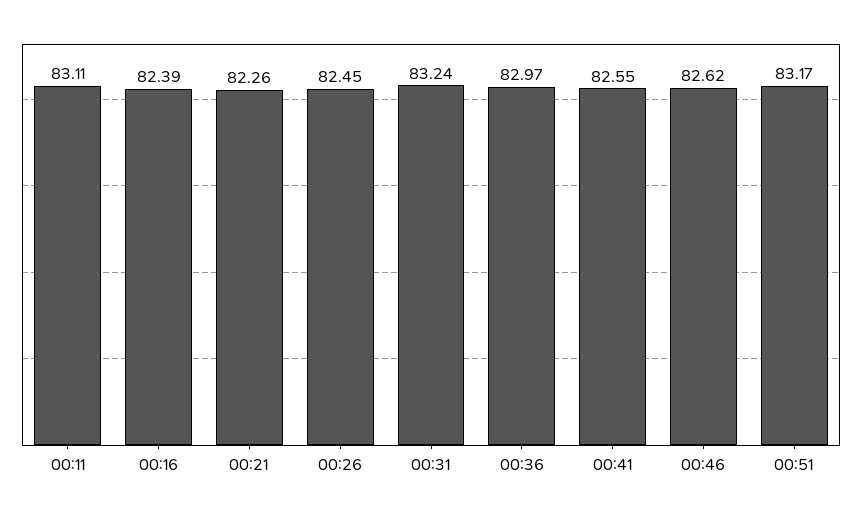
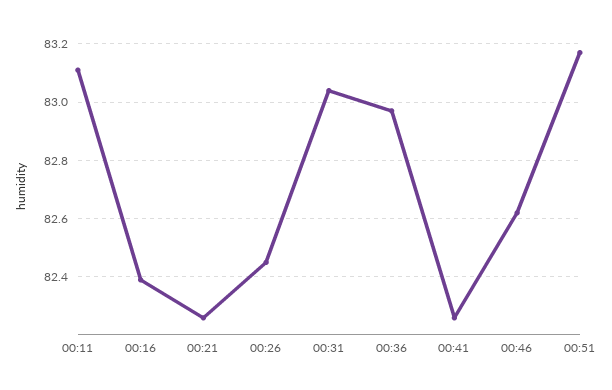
  {
    "00:11": 83.11,
    "00:16": 82.39,
    "00:21": 82.26,
    "00:26": 82.45,
-   "00:31": 83.24,
+   "00:31": 83.05,
    "00:36": 82.97,
-   "00:41": 82.55,
+   "00:41": 82.25,
    "00:46": 82.62,
    "00:51": 83.17
  }

